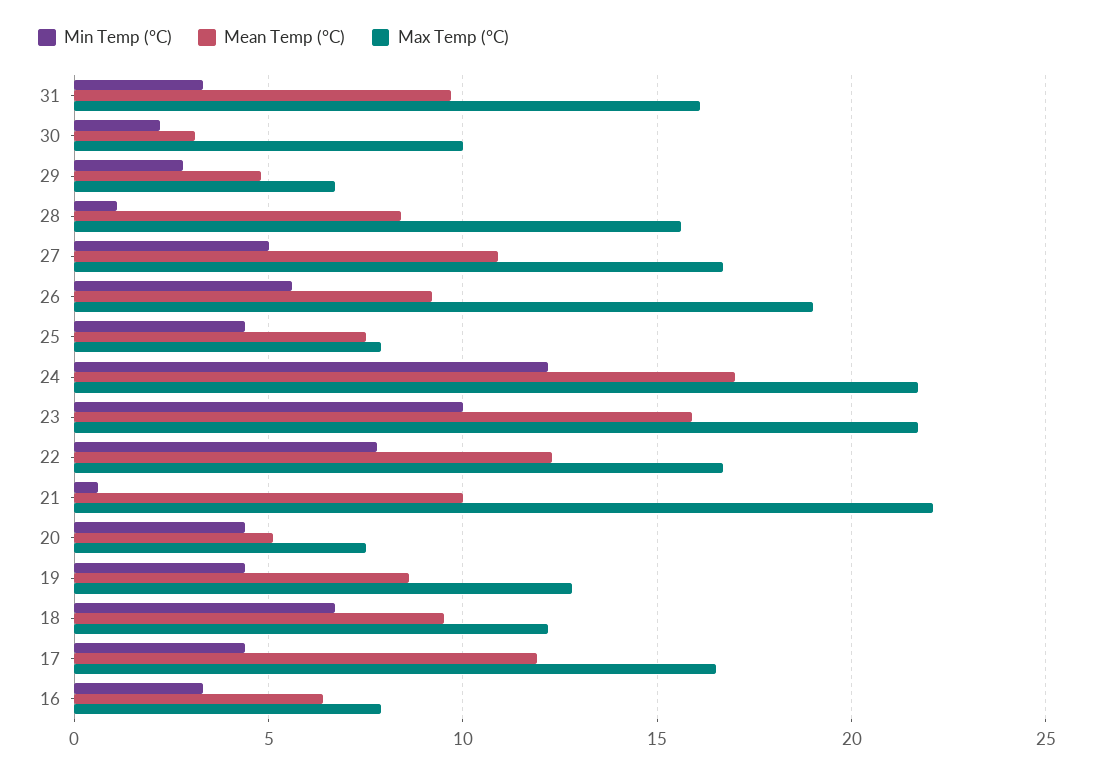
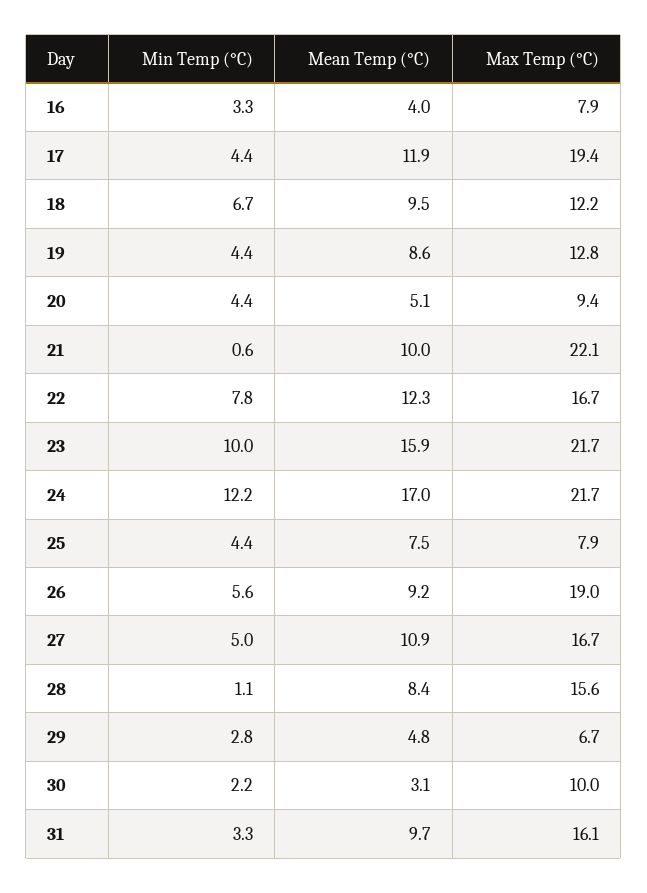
  {
    "Min Temp (°C)": {
      "31": 3.3,
      "30": 2.2,
      "29": 2.8,
      "28": 1.1,
      "27": 5,
      "26": 5.6,
      "25": 4.4,
      "24": 12.2,
      "23": 10,
      "22": 7.8,
      "21": 0.6,
      "20": 4.4,
      "19": 4.4,
      "18": 6.7,
      "17": 4.4,
      "16": 3.3
    },
    "Mean Temp (°C)": {
      "31": 9.7,
      "30": 3.1,
      "29": 4.8,
      "28": 8.4,
      "27": 10.9,
      "26": 9.2,
      "25": 7.5,
      "24": 17,
      "23": 15.9,
      "22": 12.3,
      "21": 10,
      "20": 5.1,
      "19": 8.6,
      "18": 9.5,
      "17": 11.9,
-     "16": 6.5
+     "16": 4
    },
    "Max Temp (°C)": {
      "31": 16.1,
      "30": 10,
      "29": 6.7,
      "28": 15.6,
      "27": 16.7,
      "26": 19,
      "25": 7.9,
      "24": 21.7,
      "23": 21.7,
      "22": 16.7,
      "21": 22.1,
-     "20": 7.5,
+     "20": 9.4,
      "19": 12.8,
      "18": 12.2,
-     "17": 16.5,
+     "17": 19.4,
      "16": 7.9
    }
  }

